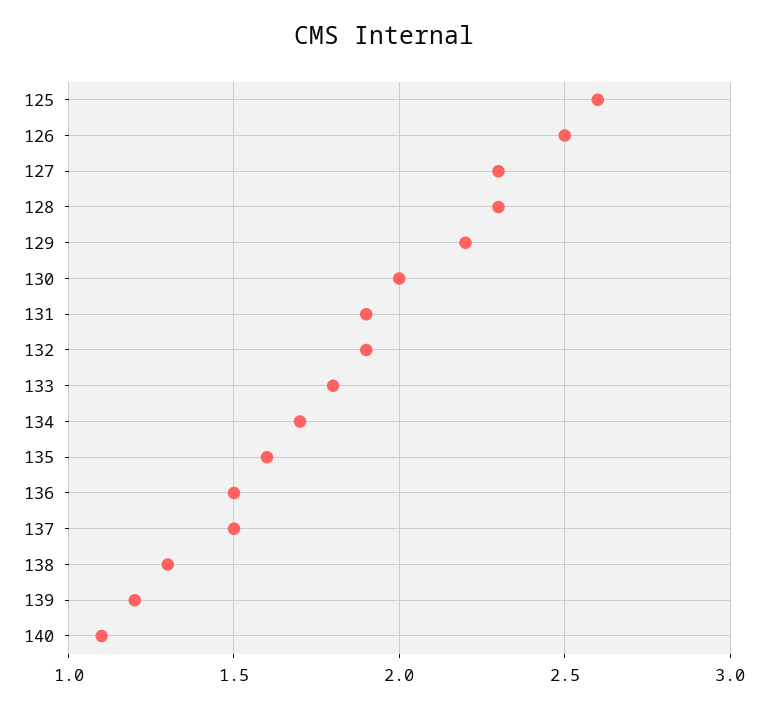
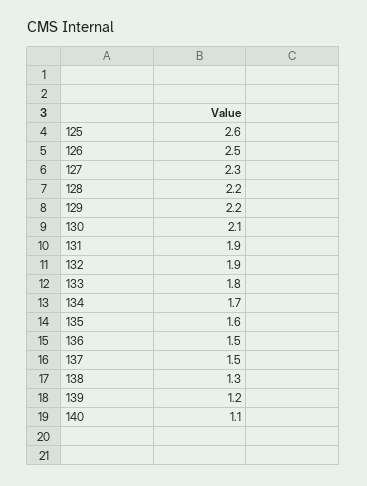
  {
    "125": 2.6,
    "126": 2.5,
    "127": 2.3,
-   "128": 2.3,
+   "128": 2.2,
    "129": 2.2,
-   "130": 2,
+   "130": 2.1,
    "131": 1.9,
    "132": 1.9,
    "133": 1.8,
    "134": 1.7,
    "135": 1.6,
    "136": 1.5,
    "137": 1.5,
    "138": 1.3,
    "139": 1.2,
    "140": 1.1
  }

